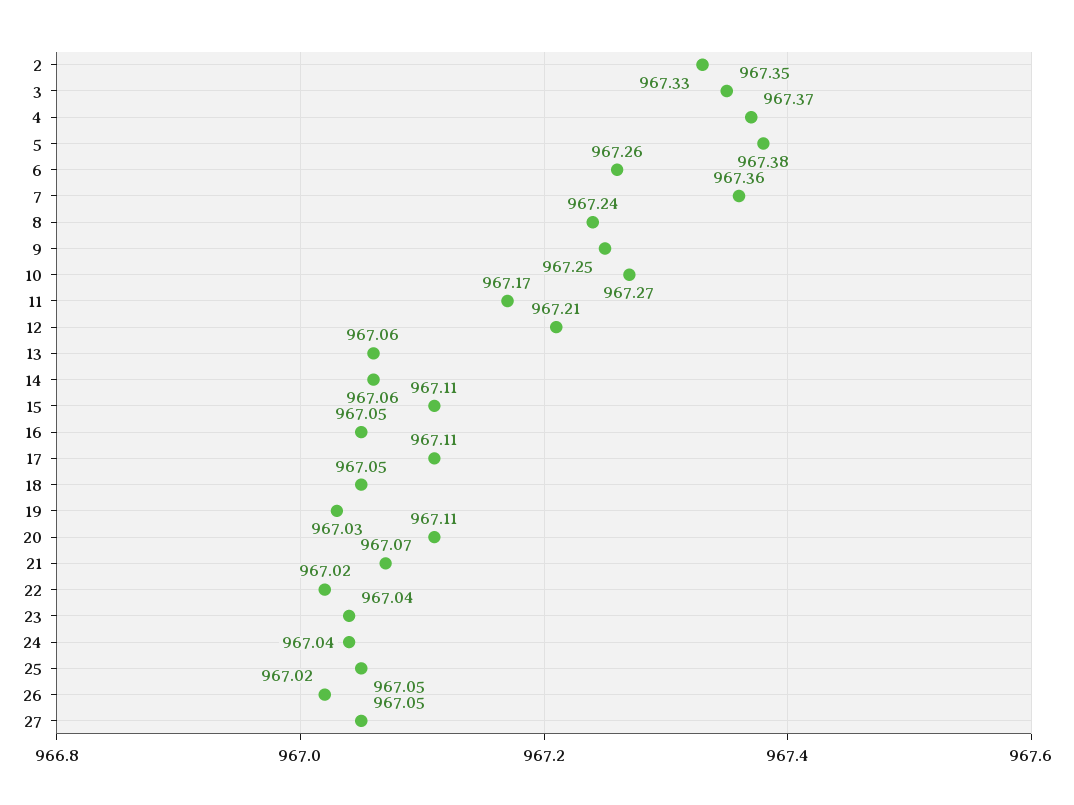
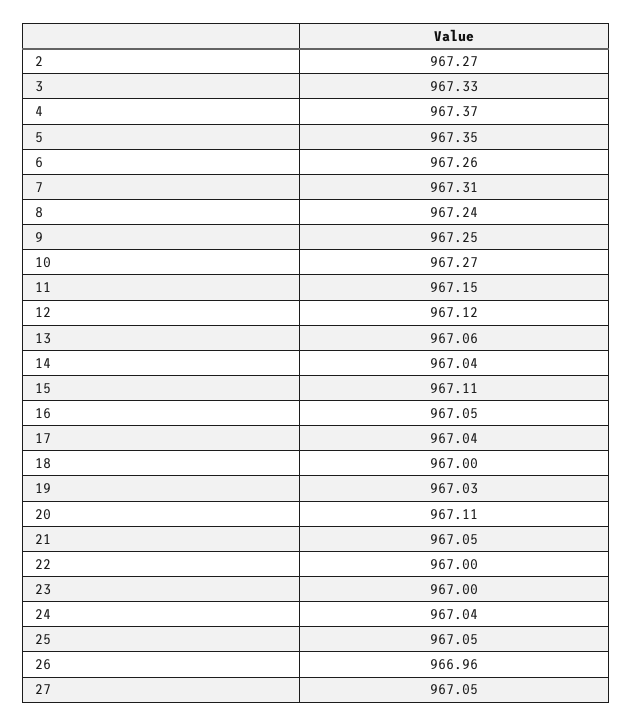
  {
-   "2": 967.33,
+   "2": 967.27,
-   "3": 967.35,
+   "3": 967.33,
    "4": 967.37,
-   "5": 967.38,
+   "5": 967.35,
    "6": 967.26,
-   "7": 967.36,
+   "7": 967.31,
    "8": 967.24,
    "9": 967.25,
    "10": 967.27,
-   "11": 967.17,
+   "11": 967.15,
-   "12": 967.21,
+   "12": 967.12,
    "13": 967.06,
-   "14": 967.06,
+   "14": 967.04,
    "15": 967.11,
    "16": 967.05,
-   "17": 967.11,
+   "17": 967.04,
-   "18": 967.05,
+   "18": 967,
    "19": 967.03,
    "20": 967.11,
-   "21": 967.07,
+   "21": 967.05,
-   "22": 967.02,
+   "22": 967,
-   "23": 967.04,
+   "23": 967,
    "24": 967.04,
    "25": 967.05,
-   "26": 967.02,
+   "26": 966.96,
    "27": 967.05
  }

